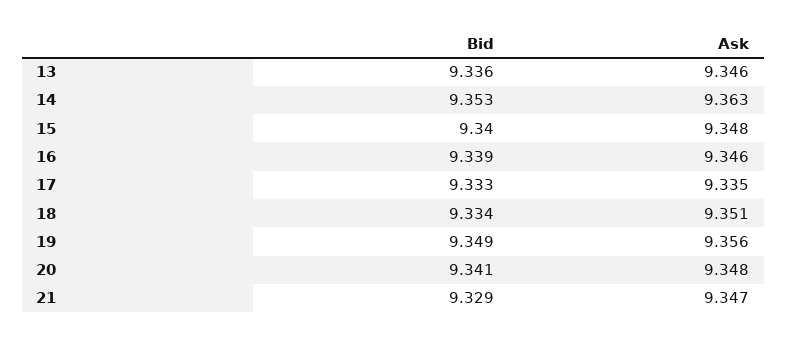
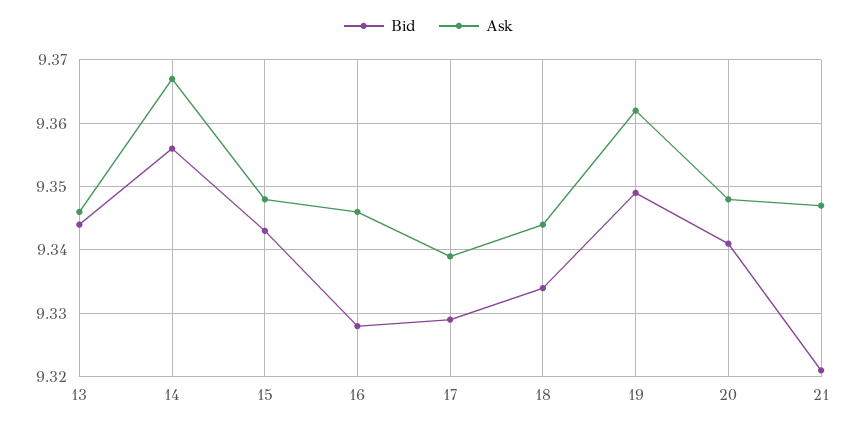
  {
    "Bid": {
-     "13": 9.336,
+     "13": 9.344,
-     "14": 9.353,
+     "14": 9.356,
-     "15": 9.34,
+     "15": 9.343,
-     "16": 9.339,
+     "16": 9.328,
-     "17": 9.333,
+     "17": 9.329,
      "18": 9.334,
      "19": 9.349,
      "20": 9.341,
-     "21": 9.329
+     "21": 9.321
    },
    "Ask": {
      "13": 9.346,
-     "14": 9.363,
+     "14": 9.367,
      "15": 9.348,
      "16": 9.346,
-     "17": 9.335,
+     "17": 9.339,
-     "18": 9.351,
+     "18": 9.344,
-     "19": 9.356,
+     "19": 9.362,
      "20": 9.348,
      "21": 9.347
    }
  }

